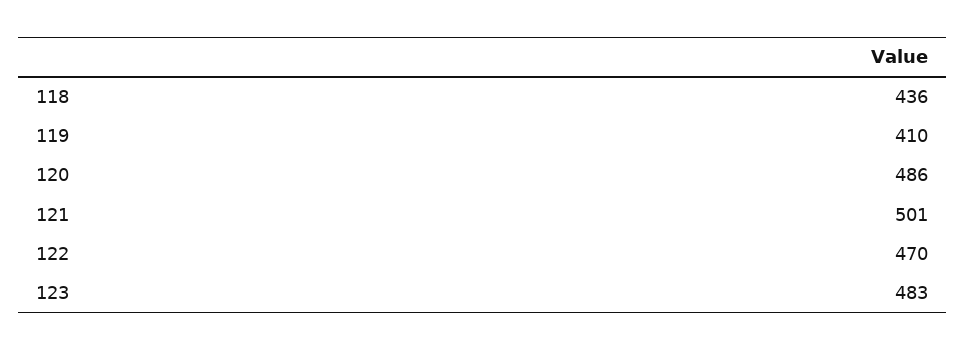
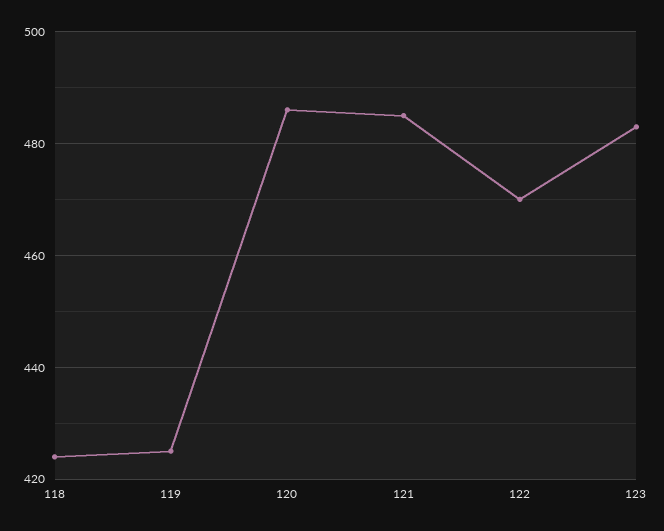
  {
-   "118": 436,
+   "118": 425,
-   "119": 410,
+   "119": 425,
    "120": 486,
-   "121": 501,
+   "121": 485,
    "122": 470,
    "123": 483
  }

